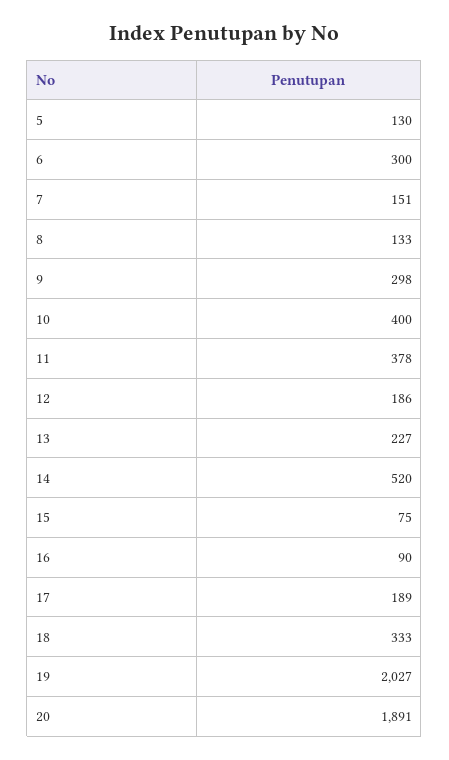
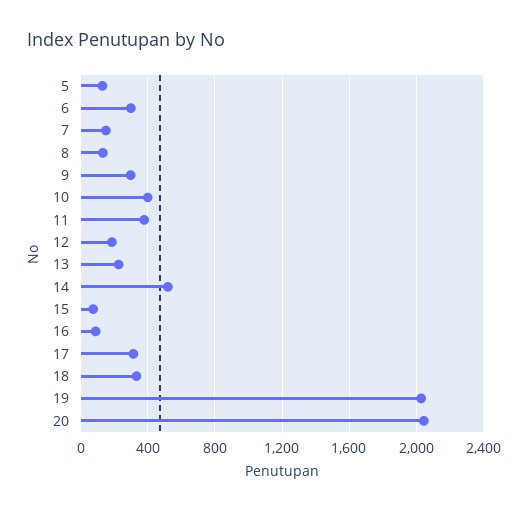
  {
    "5": 130,
    "6": 300,
    "7": 151,
    "8": 133,
    "9": 298,
    "10": 400,
    "11": 378,
    "12": 186,
    "13": 227,
    "14": 520,
    "15": 75,
    "16": 90,
-   "17": 189,
+   "17": 300,
    "18": 333,
    "19": 2027,
-   "20": 1891
+   "20": 2050
  }

